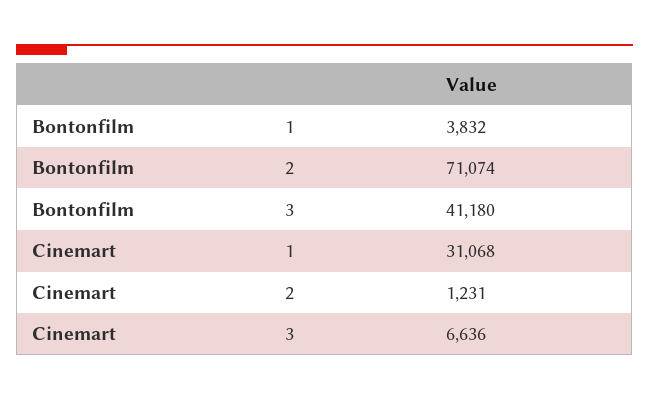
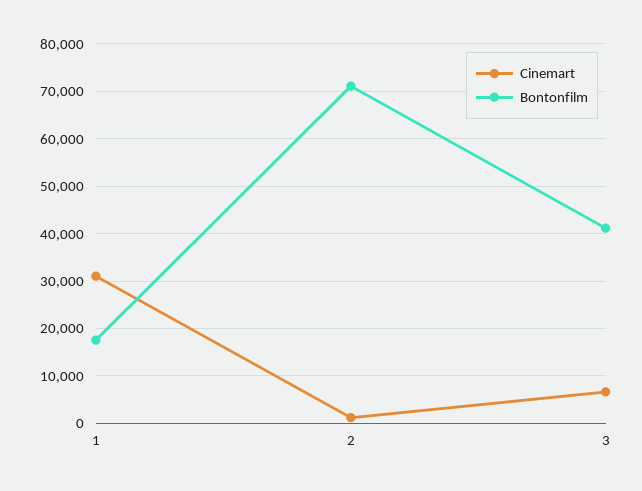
  {
    "Bontonfilm": {
-     "1": 3832,
+     "1": 18000,
      "2": 71074,
      "3": 41180
    },
    "Cinemart": {
      "1": 31068,
      "2": 1231,
      "3": 6636
    }
  }

